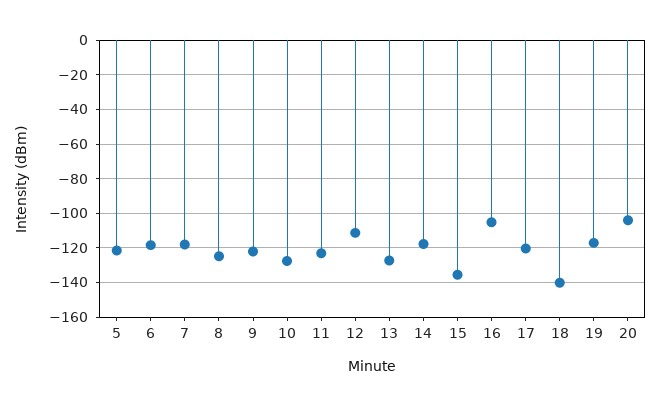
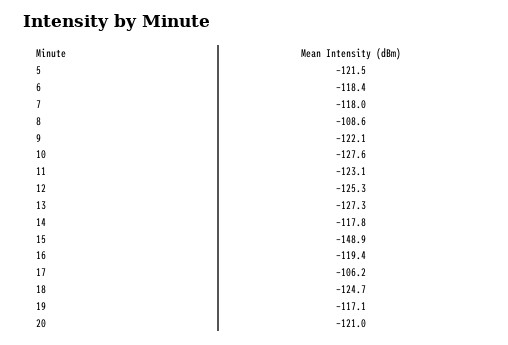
  {
    "5": -121.5,
    "6": -118.4,
    "7": -118,
-   "8": -125,
+   "8": -108.6,
    "9": -122.1,
    "10": -127.6,
    "11": -123.1,
-   "12": -110,
+   "12": -125.3,
    "13": -127.3,
    "14": -117.8,
-   "15": -135,
+   "15": -148.9,
-   "16": -105,
+   "16": -119.4,
-   "17": -120,
+   "17": -106.2,
-   "18": -140,
+   "18": -124.7,
    "19": -117.1,
-   "20": -105
+   "20": -121
  }

